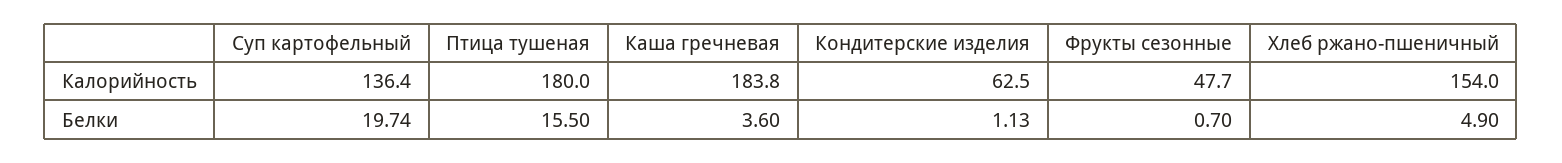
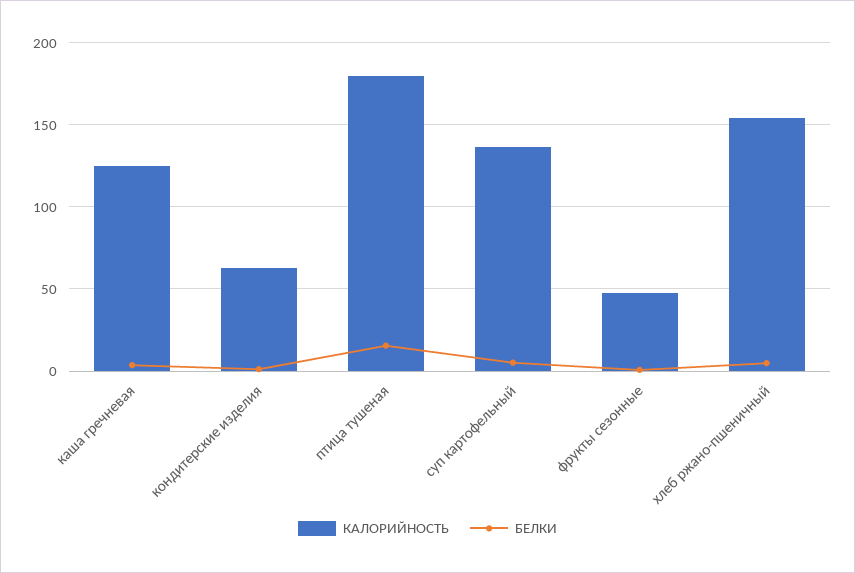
  {
    "Калорийность": {
      "Суп картофельный": 136.4,
      "Птица тушеная": 180,
-     "Каша гречневая": 183.8,
+     "Каша гречневая": 125,
      "Кондитерские изделия": 62.5,
      "Фрукты сезонные": 47.7,
      "Хлеб ржано-пшеничный": 154
    },
    "Белки": {
-     "Суп картофельный": 19.74,
+     "Суп картофельный": 5,
      "Птица тушеная": 15.5,
      "Каша гречневая": 3.6,
      "Кондитерские изделия": 1.13,
      "Фрукты сезонные": 0.7,
      "Хлеб ржано-пшеничный": 4.9
    }
  }

